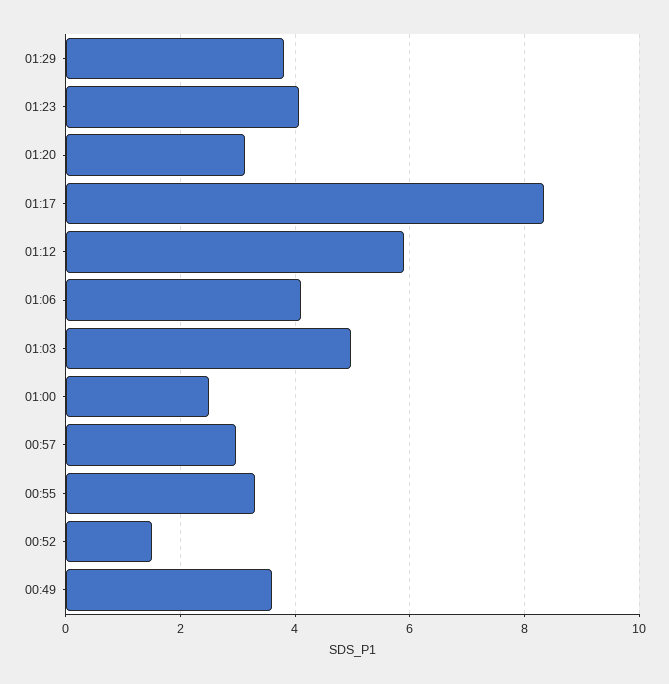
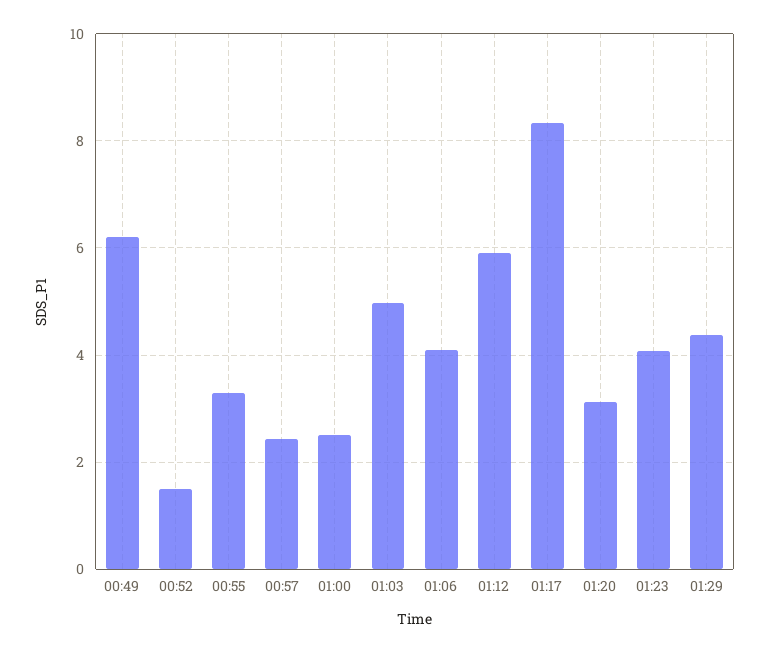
  {
-   "01:29": 3.8,
+   "01:29": 4.4,
    "01:23": 4,
    "01:20": 3.2,
    "01:17": 8.4,
    "01:12": 6,
    "01:06": 4.2,
    "01:03": 5,
    "01:00": 2.6,
-   "00:57": 3,
+   "00:57": 2.4,
    "00:55": 3.4,
    "00:52": 1.6,
-   "00:49": 3.6
+   "00:49": 6.2
  }

